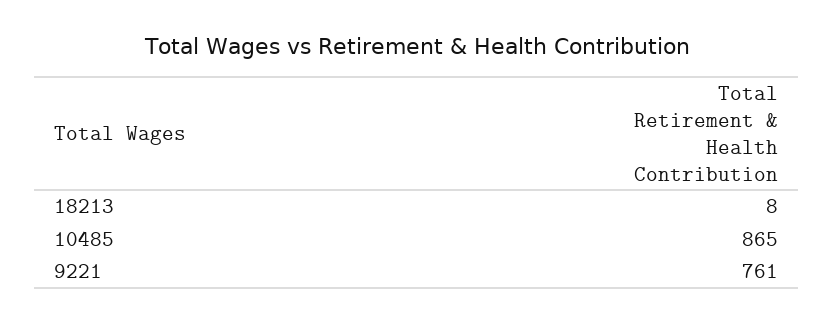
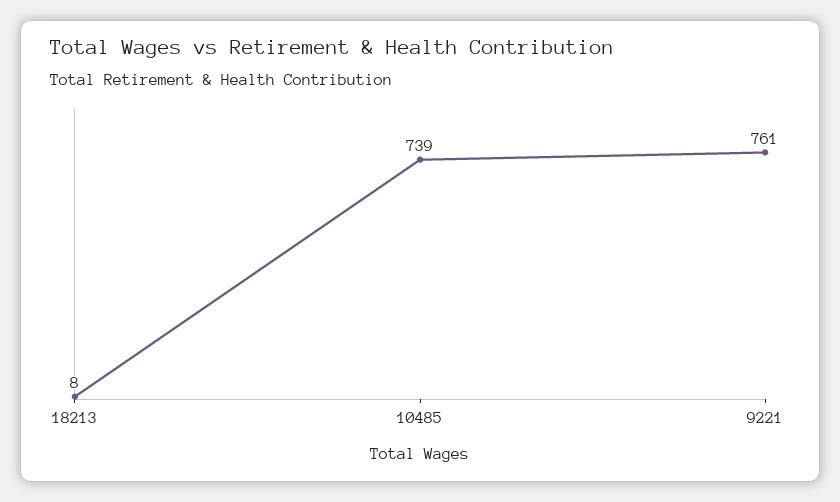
  {
    "18213": 8,
-   "10485": 865,
+   "10485": 739,
    "9221": 761
  }

